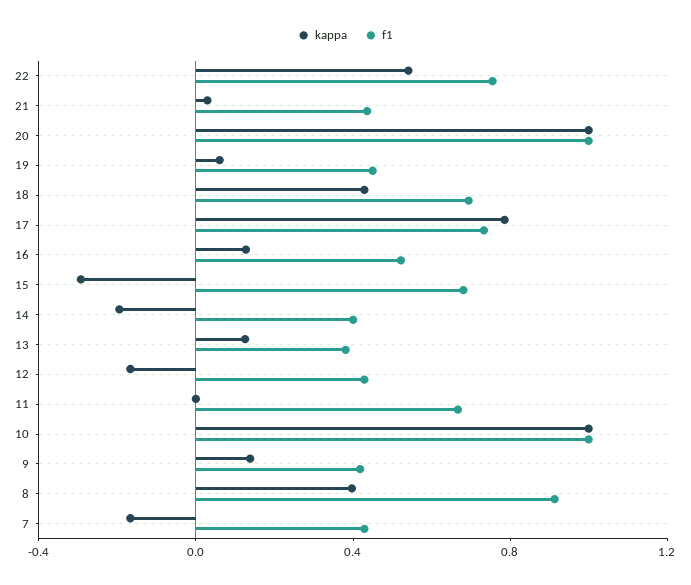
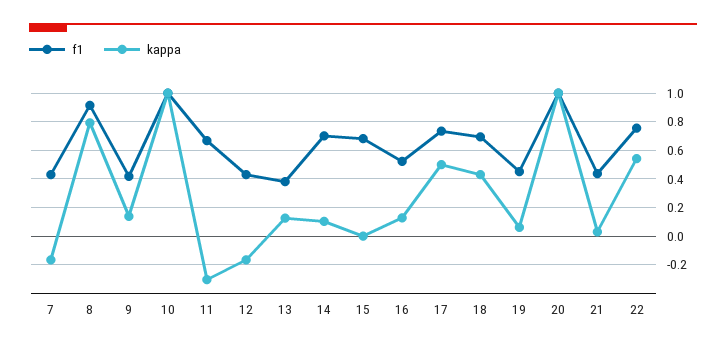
  {
    "kappa": {
      "22": 0.55,
      "21": 0.05,
      "20": 1,
      "19": 0.05,
      "18": 0.45,
-     "17": 0.8,
+     "17": 0.5,
      "16": 0.15,
-     "15": -0.3,
+     "15": 0,
-     "14": -0.2,
+     "14": 0.1,
      "13": 0.15,
      "12": -0.15,
-     "11": 0,
+     "11": -0.3,
      "10": 1,
      "9": 0.15,
-     "8": 0.4,
+     "8": 0.8,
      "7": -0.15
    },
    "f1": {
      "22": 0.75,
      "21": 0.45,
      "20": 1,
      "19": 0.45,
      "18": 0.7,
      "17": 0.75,
      "16": 0.5,
      "15": 0.7,
-     "14": 0.4,
+     "14": 0.7,
      "13": 0.4,
      "12": 0.45,
      "11": 0.65,
      "10": 1,
      "9": 0.4,
      "8": 0.9,
      "7": 0.45
    }
  }

